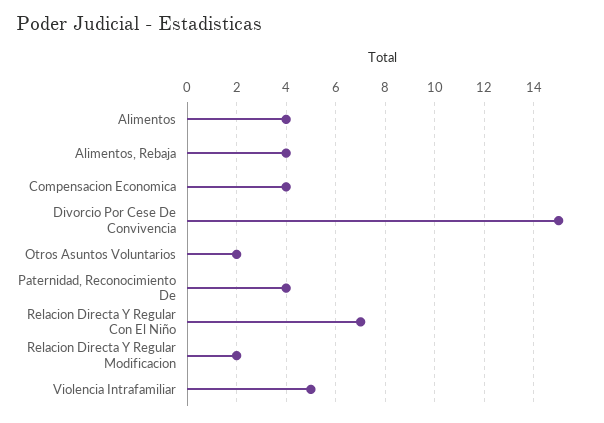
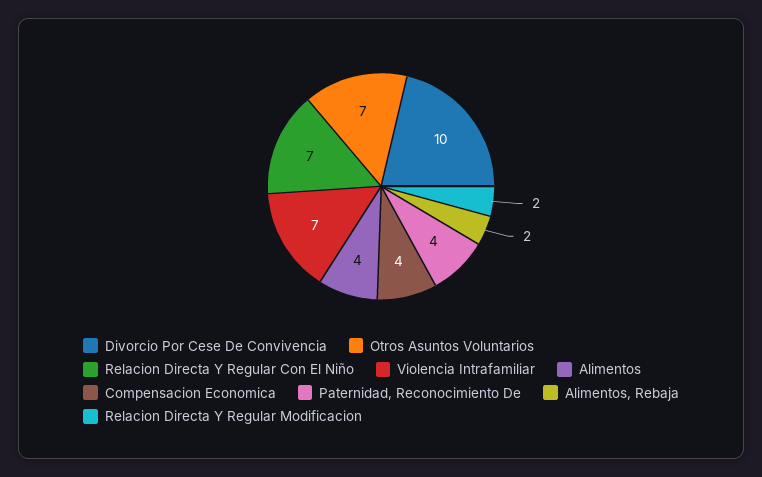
  {
    "Alimentos": 4,
-   "Alimentos, Rebaja": 4,
+   "Alimentos, Rebaja": 2,
    "Compensacion Economica": 4,
-   "Divorcio Por Cese De Convivencia": 15,
+   "Divorcio Por Cese De Convivencia": 10,
-   "Otros Asuntos Voluntarios": 2,
+   "Otros Asuntos Voluntarios": 7,
    "Paternidad, Reconocimiento De": 4,
    "Relacion Directa Y Regular Con El Niño": 7,
    "Relacion Directa Y Regular Modificacion": 2,
-   "Violencia Intrafamiliar": 5
+   "Violencia Intrafamiliar": 7
  }

